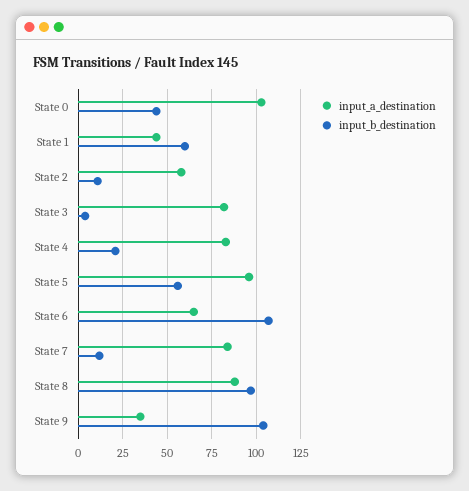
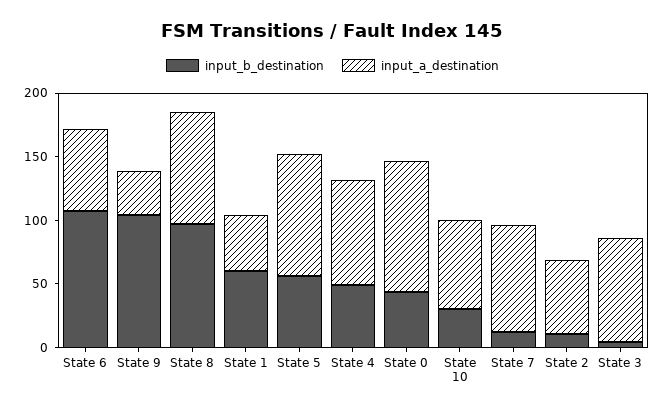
  {
    "input_a_destination": {
      "State 0": 105,
      "State 1": 45,
      "State 2": 60,
      "State 3": 80,
      "State 4": 85,
      "State 5": 95,
      "State 6": 65,
      "State 7": 85,
      "State 8": 90,
-     "State 9": 35
+     "State 9": 35,
+     "State 10": 70
    },
    "input_b_destination": {
      "State 0": 45,
      "State 1": 60,
      "State 2": 10,
      "State 3": 5,
-     "State 4": 20,
+     "State 4": 50,
      "State 5": 55,
      "State 6": 105,
      "State 7": 10,
      "State 8": 95,
-     "State 9": 105
+     "State 9": 105,
+     "State 10": 30
    }
  }

